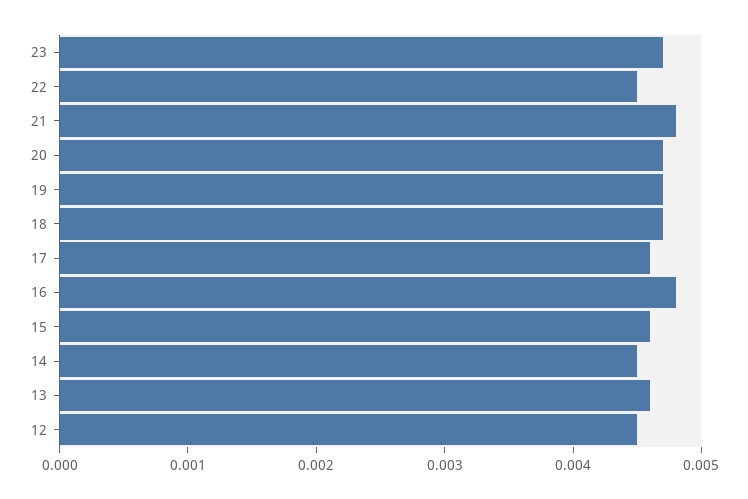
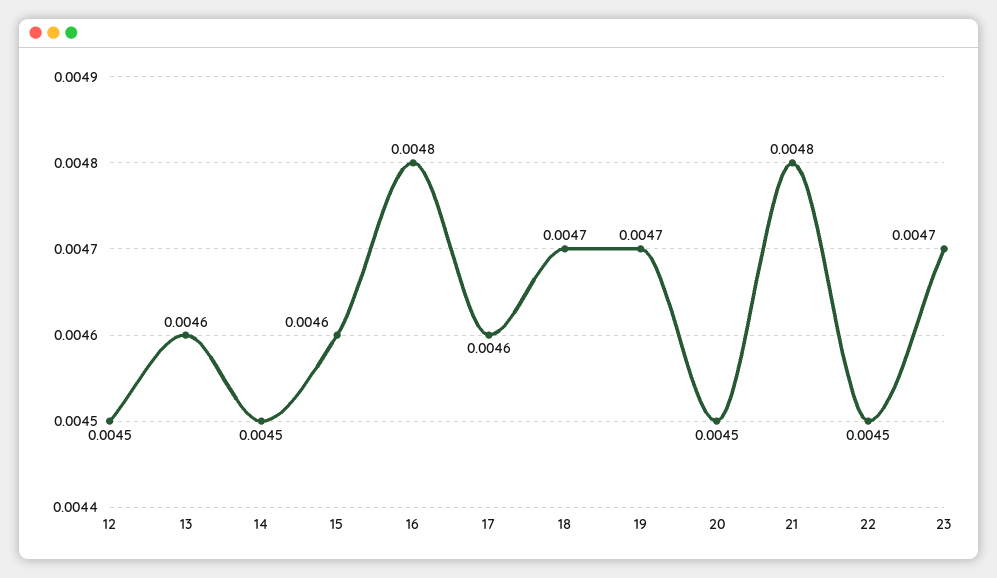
  {
    "23": 0.0047,
    "22": 0.0045,
    "21": 0.0048,
-   "20": 0.0047,
+   "20": 0.0045,
    "19": 0.0047,
    "18": 0.0047,
    "17": 0.0046,
    "16": 0.0048,
    "15": 0.0046,
    "14": 0.0045,
    "13": 0.0046,
    "12": 0.0045
  }

